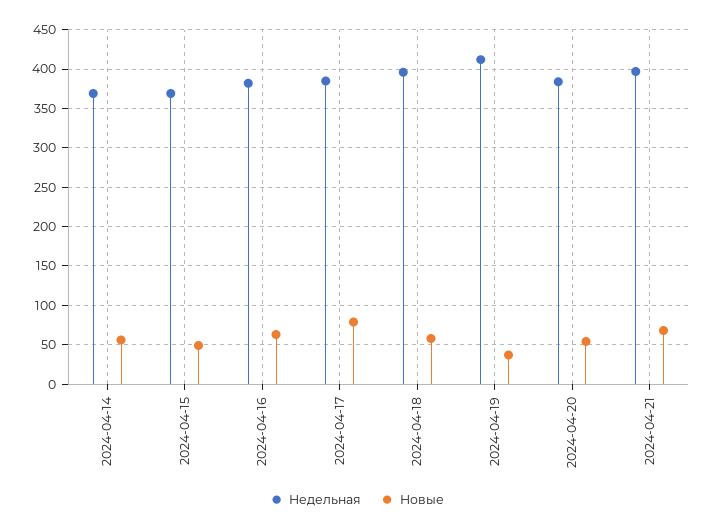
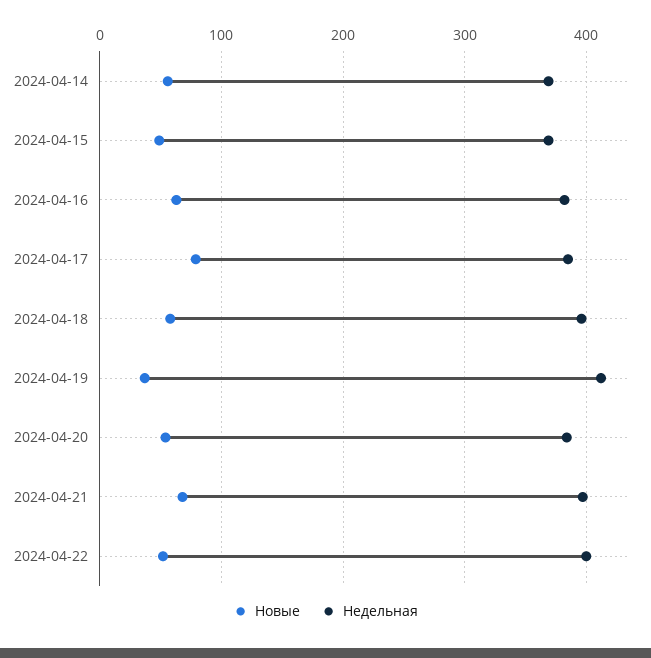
  {
    "Недельная": {
      "2024-04-14": 370,
      "2024-04-15": 370,
      "2024-04-16": 380,
      "2024-04-17": 390,
      "2024-04-18": 400,
      "2024-04-19": 410,
      "2024-04-20": 380,
-     "2024-04-21": 400
+     "2024-04-21": 400,
+     "2024-04-22": 400
    },
    "Новые": {
      "2024-04-14": 60,
      "2024-04-15": 50,
      "2024-04-16": 60,
      "2024-04-17": 80,
      "2024-04-18": 60,
      "2024-04-19": 40,
      "2024-04-20": 50,
-     "2024-04-21": 70
+     "2024-04-21": 70,
+     "2024-04-22": 50
    }
  }

